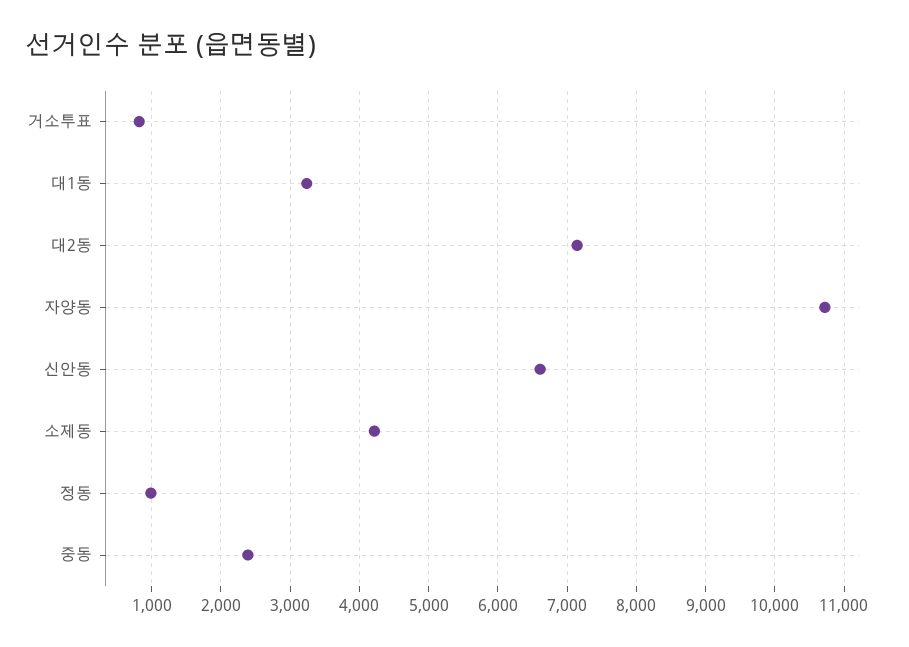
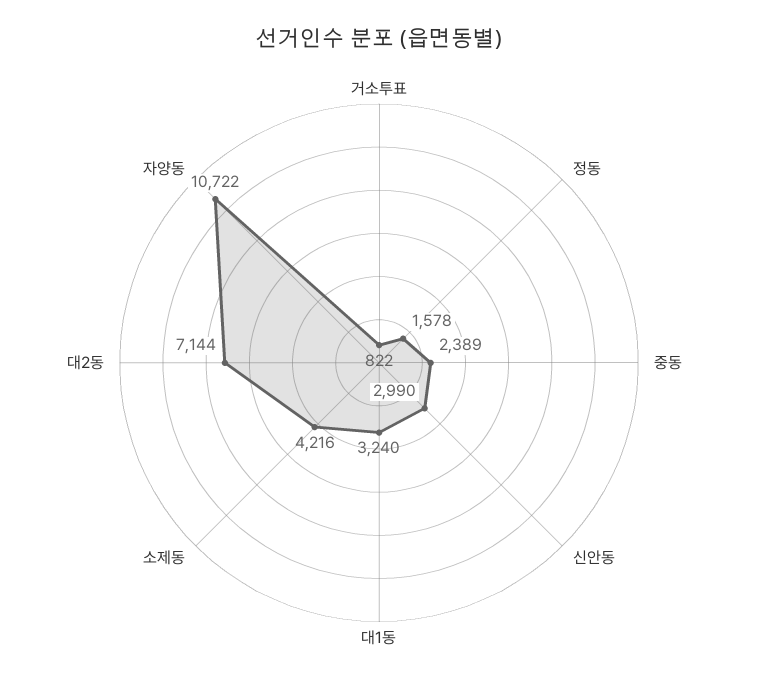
  {
    "거소투표": 822,
    "대1동": 3240,
    "대2동": 7144,
    "자양동": 10722,
-   "신안동": 6600,
+   "신안동": 2990,
    "소제동": 4216,
-   "정동": 1000,
+   "정동": 1578,
    "중동": 2389
  }

